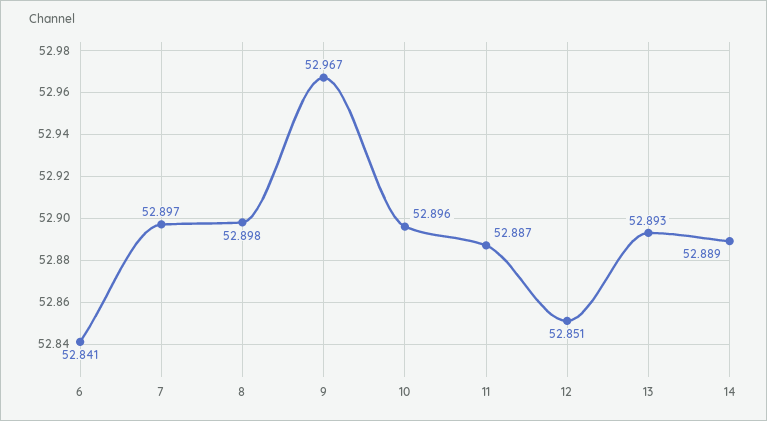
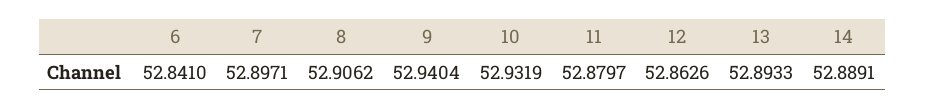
  {
    "6": 52.841,
    "7": 52.8971,
-   "8": 52.898,
+   "8": 52.9062,
-   "9": 52.967,
+   "9": 52.9404,
-   "10": 52.896,
+   "10": 52.9319,
-   "11": 52.887,
+   "11": 52.8797,
-   "12": 52.851,
+   "12": 52.8626,
    "13": 52.8933,
    "14": 52.8891
  }

